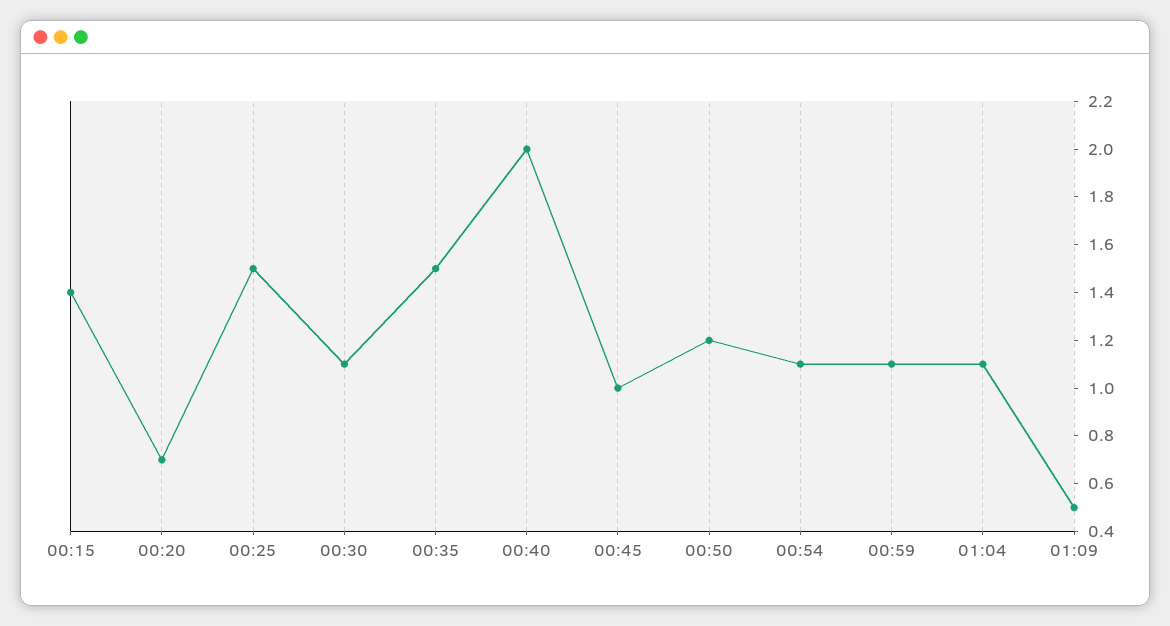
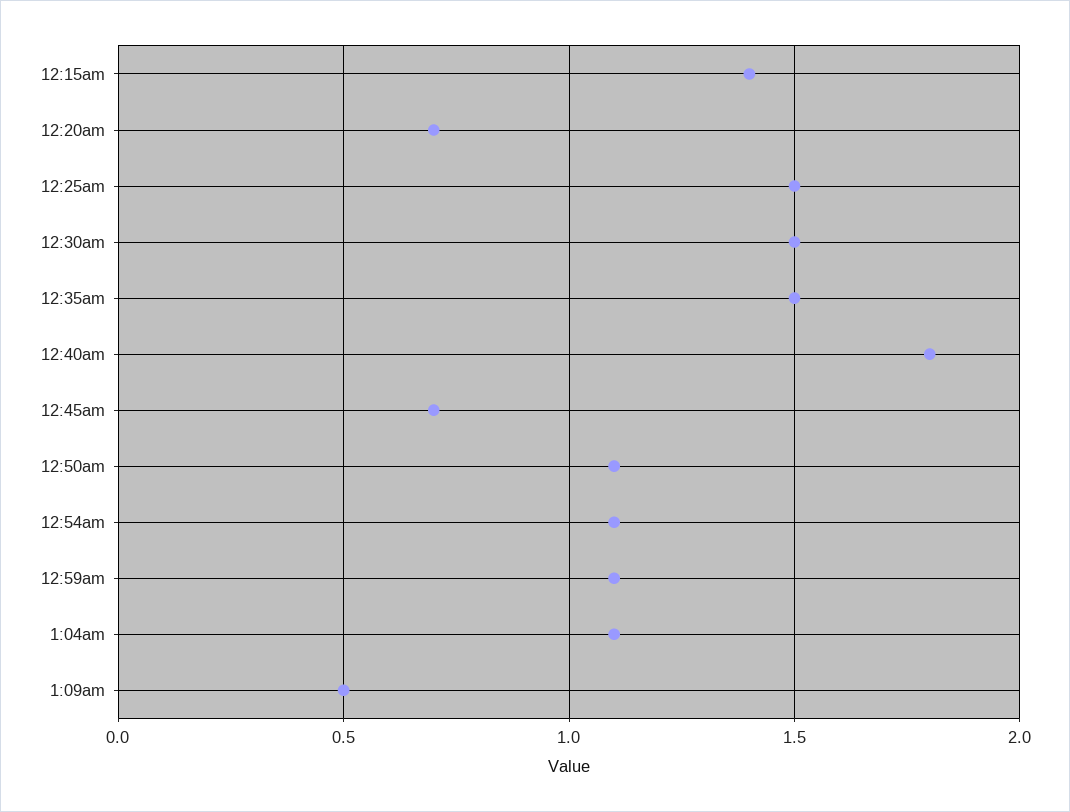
  {
    "00:15": 1.4,
    "00:20": 0.7,
    "00:25": 1.5,
-   "00:30": 1.1,
+   "00:30": 1.5,
    "00:35": 1.5,
-   "00:40": 2,
+   "00:40": 1.8,
-   "00:45": 1,
+   "00:45": 0.7,
-   "00:50": 1.2,
+   "00:50": 1.1,
    "00:54": 1.1,
    "00:59": 1.1,
    "01:04": 1.1,
    "01:09": 0.5
  }

